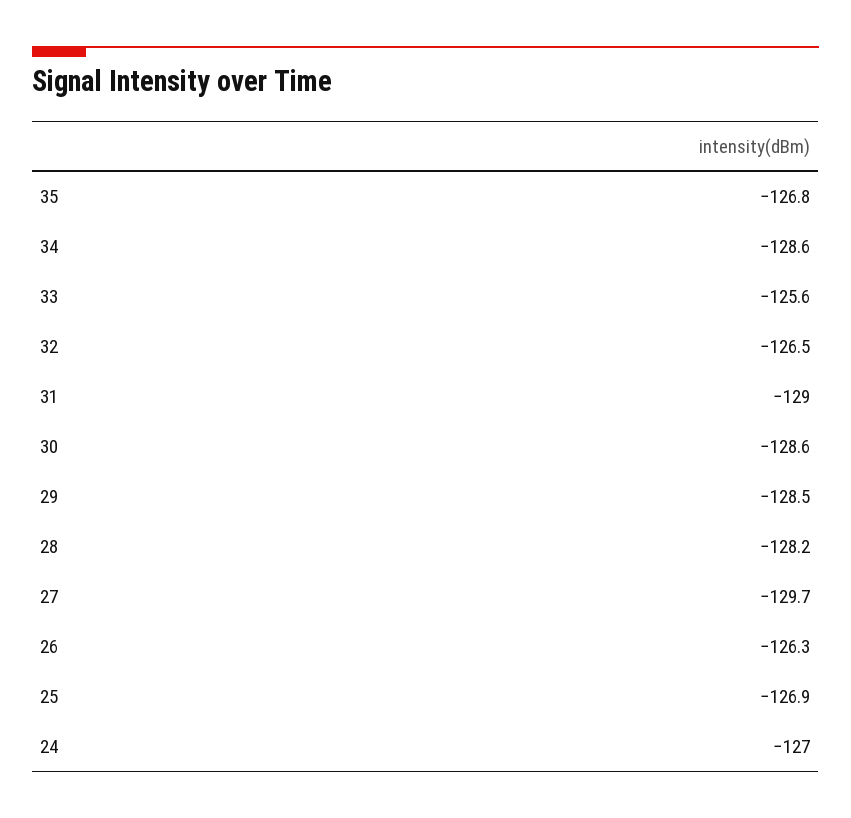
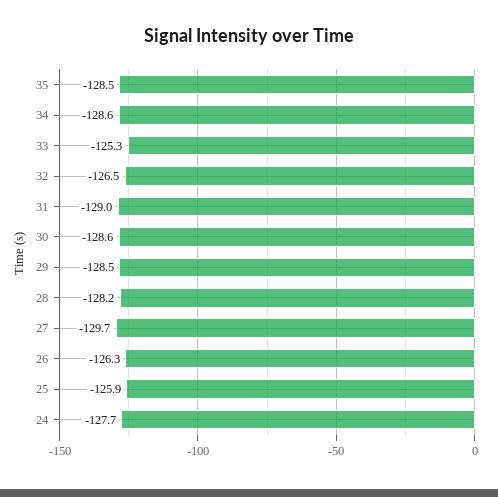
  {
-   "35": -126.8,
+   "35": -128.5,
    "34": -128.6,
-   "33": -125.6,
+   "33": -125.3,
    "32": -126.5,
    "31": -129,
    "30": -128.6,
    "29": -128.5,
    "28": -128.2,
    "27": -129.7,
    "26": -126.3,
-   "25": -126.9,
+   "25": -125.9,
-   "24": -127
+   "24": -127.7
  }

